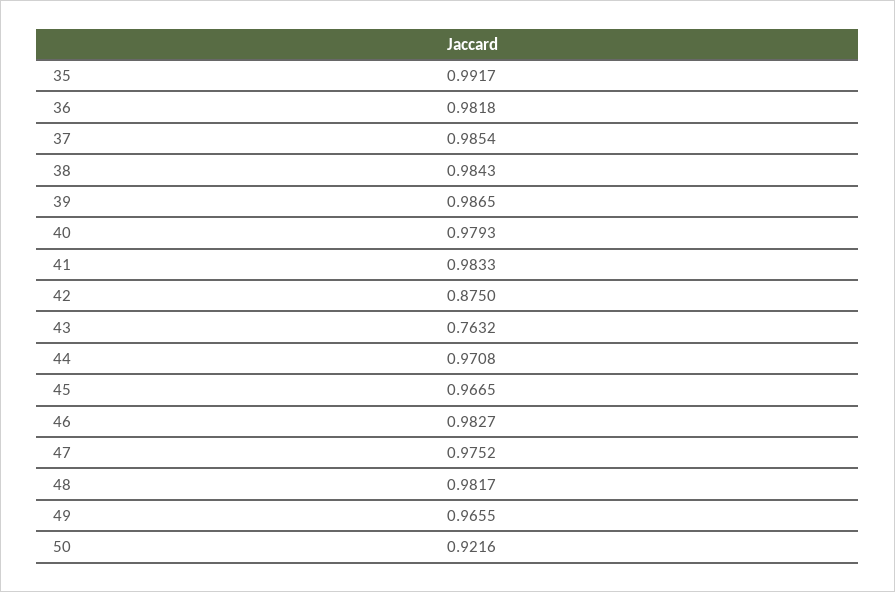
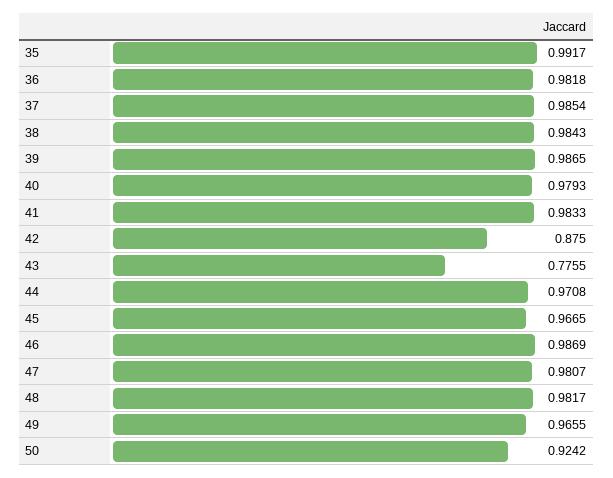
  {
    "35": 0.9917,
    "36": 0.9818,
    "37": 0.9854,
    "38": 0.9843,
    "39": 0.9865,
    "40": 0.9793,
    "41": 0.9833,
    "42": 0.875,
-   "43": 0.7632,
+   "43": 0.7755,
    "44": 0.9708,
    "45": 0.9665,
-   "46": 0.9827,
+   "46": 0.9869,
-   "47": 0.9752,
+   "47": 0.9807,
    "48": 0.9817,
    "49": 0.9655,
-   "50": 0.9216
+   "50": 0.9242
  }

